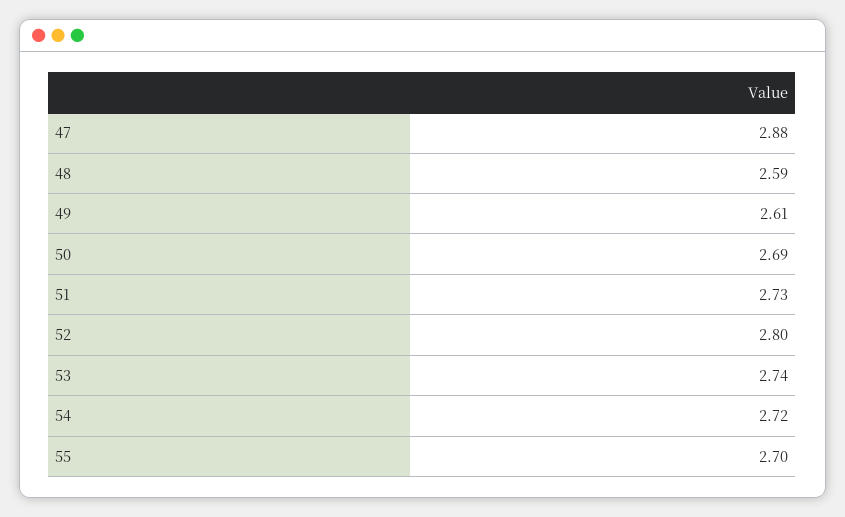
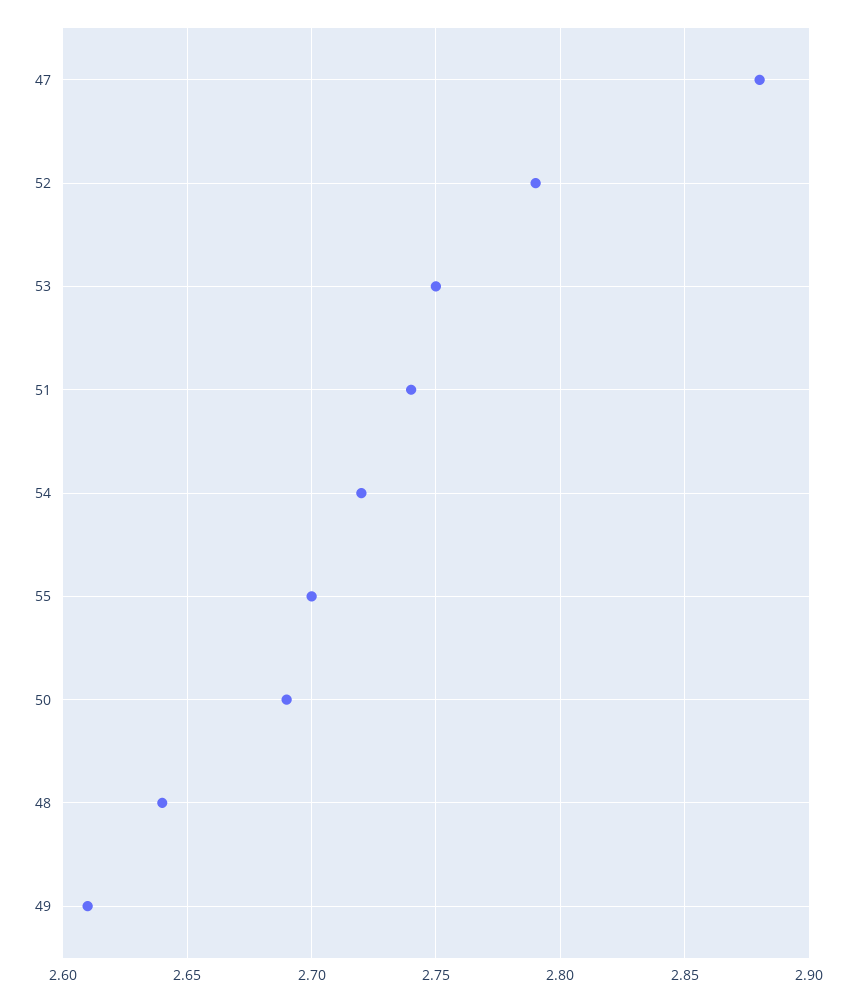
  {
    "47": 2.88,
-   "48": 2.59,
+   "48": 2.64,
    "49": 2.61,
    "50": 2.69,
-   "51": 2.73,
+   "51": 2.74,
-   "52": 2.8,
+   "52": 2.79,
-   "53": 2.74,
+   "53": 2.75,
    "54": 2.72,
    "55": 2.7
  }

